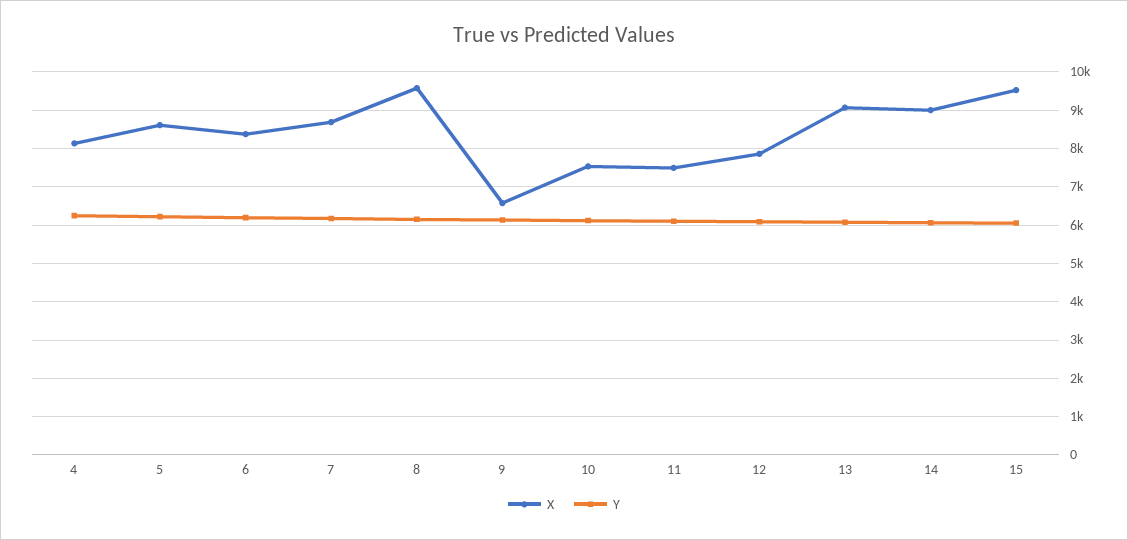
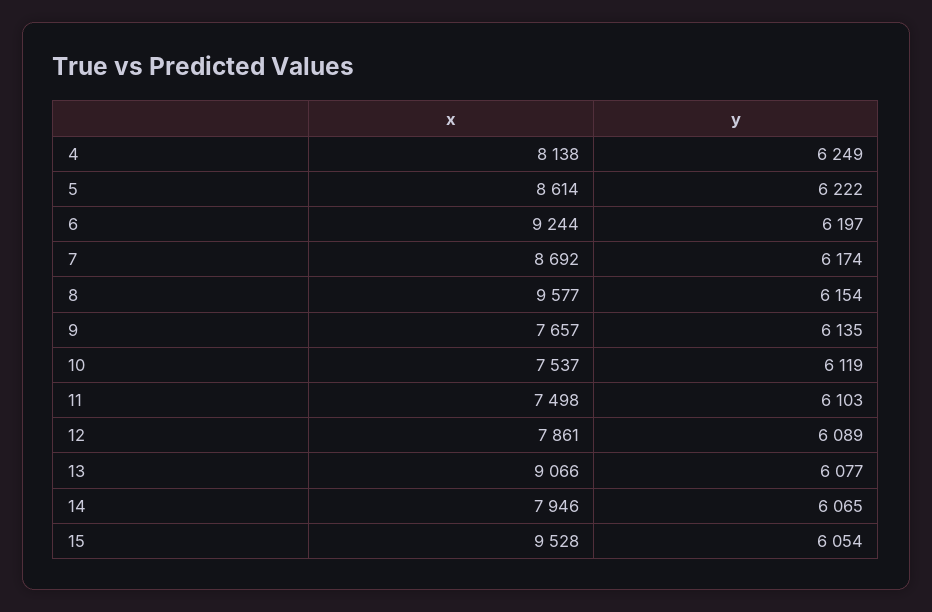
  {
    "X": {
      "4": 8138,
      "5": 8614,
-     "6": 8400,
+     "6": 9244,
      "7": 8692,
      "8": 9577,
-     "9": 6600,
+     "9": 7657,
      "10": 7537,
      "11": 7498,
      "12": 7861,
      "13": 9066,
-     "14": 9000,
+     "14": 7946,
      "15": 9528
    },
    "Y": {
      "4": 6249,
      "5": 6222,
      "6": 6197,
      "7": 6174,
      "8": 6154,
      "9": 6135,
      "10": 6119,
      "11": 6103,
      "12": 6089,
      "13": 6077,
      "14": 6065,
      "15": 6054
    }
  }

